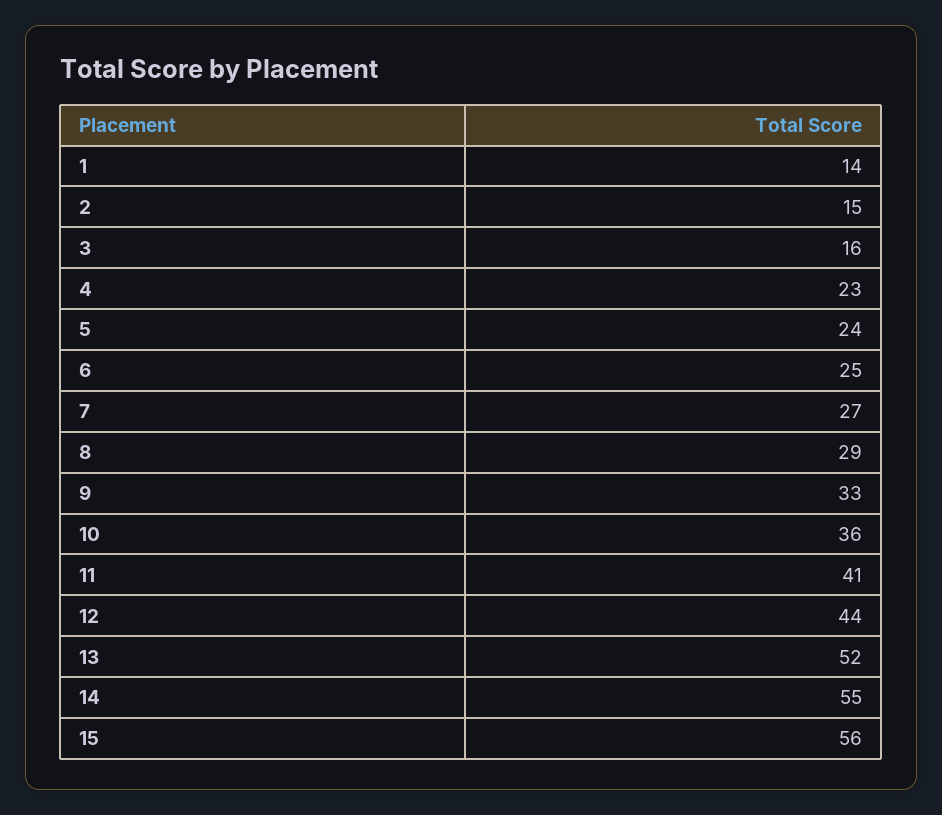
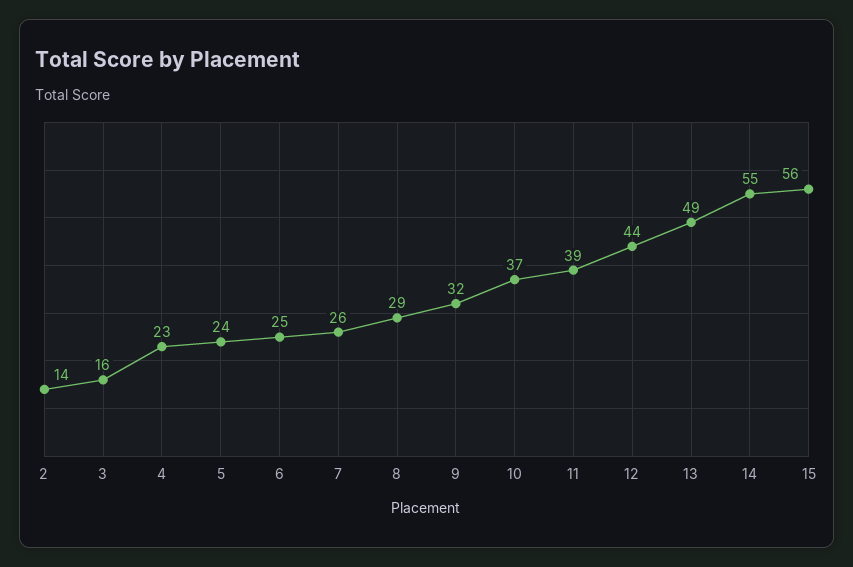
  {
-   "1": 14,
-   "2": 15,
+   "2": 14,
    "3": 16,
    "4": 23,
    "5": 24,
    "6": 25,
-   "7": 27,
+   "7": 26,
    "8": 29,
-   "9": 33,
+   "9": 32,
-   "10": 36,
+   "10": 37,
-   "11": 41,
+   "11": 39,
    "12": 44,
-   "13": 52,
+   "13": 49,
    "14": 55,
    "15": 56
  }

